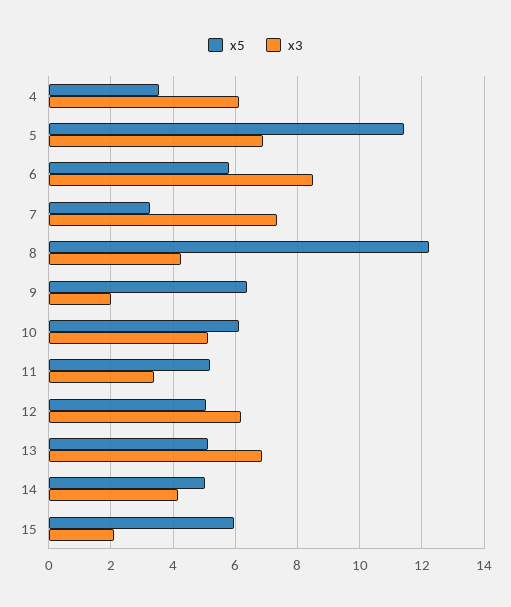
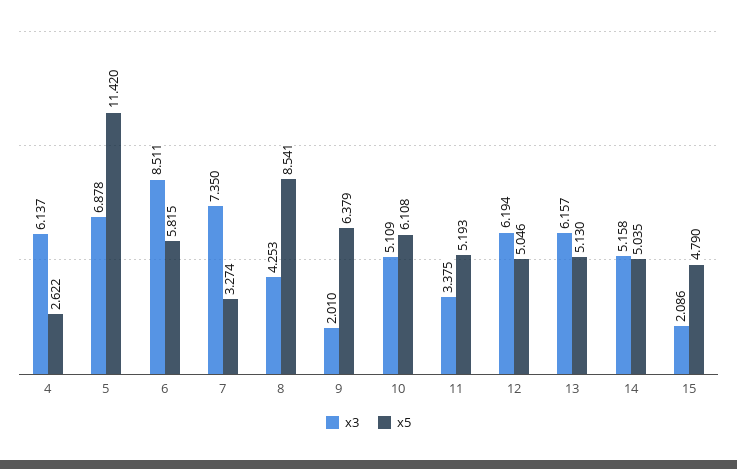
  {
    "x5": {
-     "4": 3.6,
+     "4": 2.622,
      "5": 11.42,
      "6": 5.815,
      "7": 3.274,
-     "8": 12.2,
+     "8": 8.541,
      "9": 6.379,
      "10": 6.108,
      "11": 5.193,
      "12": 5.046,
      "13": 5.13,
      "14": 5.035,
-     "15": 6
+     "15": 4.79
    },
    "x3": {
      "4": 6.137,
      "5": 6.878,
      "6": 8.511,
      "7": 7.35,
      "8": 4.253,
      "9": 2.01,
      "10": 5.109,
      "11": 3.375,
      "12": 6.194,
-     "13": 6.8,
+     "13": 6.157,
-     "14": 4.2,
+     "14": 5.158,
      "15": 2.086
    }
  }

